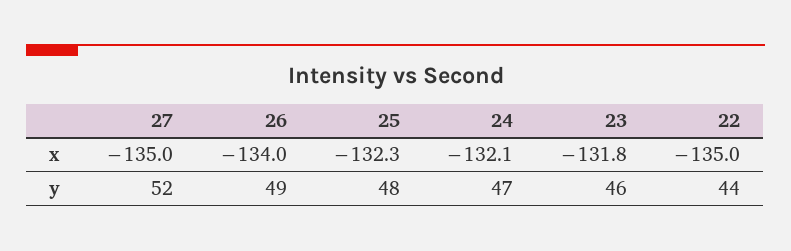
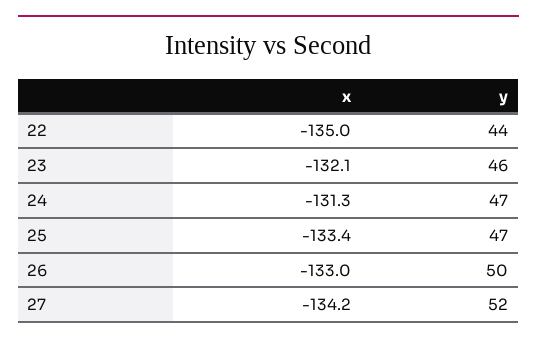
  {
    "27": {
-     "x": -135,
+     "x": -134.2,
      "y": 52
    },
    "26": {
-     "x": -134,
+     "x": -133,
-     "y": 49
+     "y": 50
    },
    "25": {
-     "x": -132.3,
+     "x": -133.4,
-     "y": 48
+     "y": 47
    },
    "24": {
-     "x": -132.1,
+     "x": -131.3,
      "y": 47
    },
    "23": {
-     "x": -131.8,
+     "x": -132.1,
      "y": 46
    },
    "22": {
      "x": -135,
      "y": 44
    }
  }

